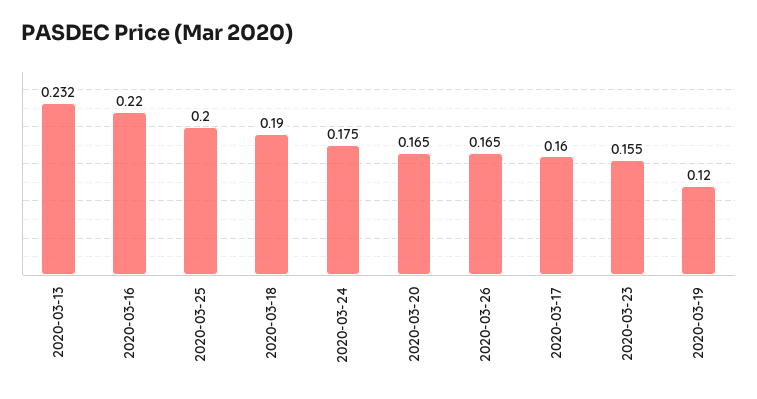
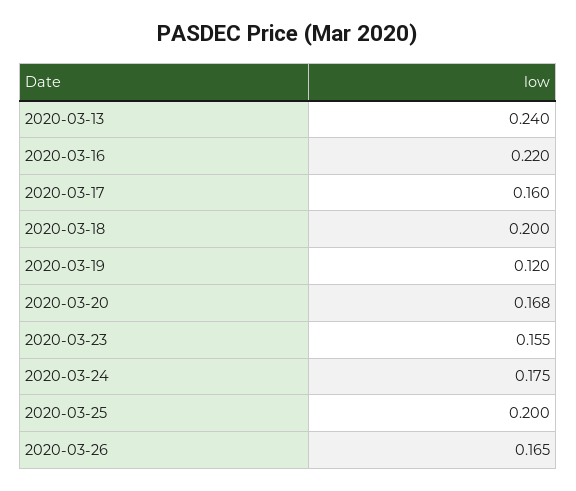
  {
-   "2020-03-13": 0.232,
+   "2020-03-13": 0.24,
    "2020-03-16": 0.22,
    "2020-03-25": 0.2,
-   "2020-03-18": 0.19,
+   "2020-03-18": 0.2,
    "2020-03-24": 0.175,
-   "2020-03-20": 0.165,
+   "2020-03-20": 0.168,
    "2020-03-26": 0.165,
    "2020-03-17": 0.16,
    "2020-03-23": 0.155,
    "2020-03-19": 0.12
  }

